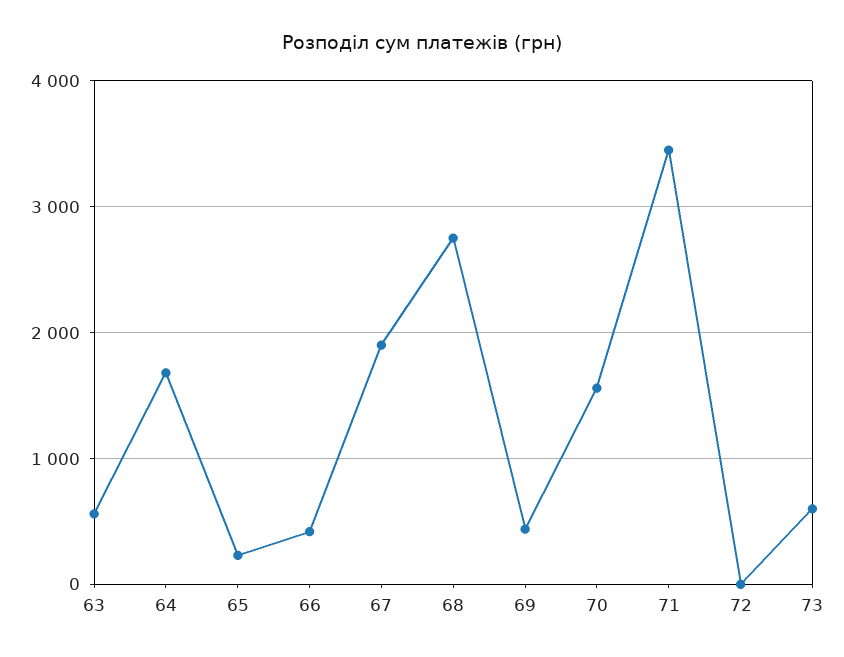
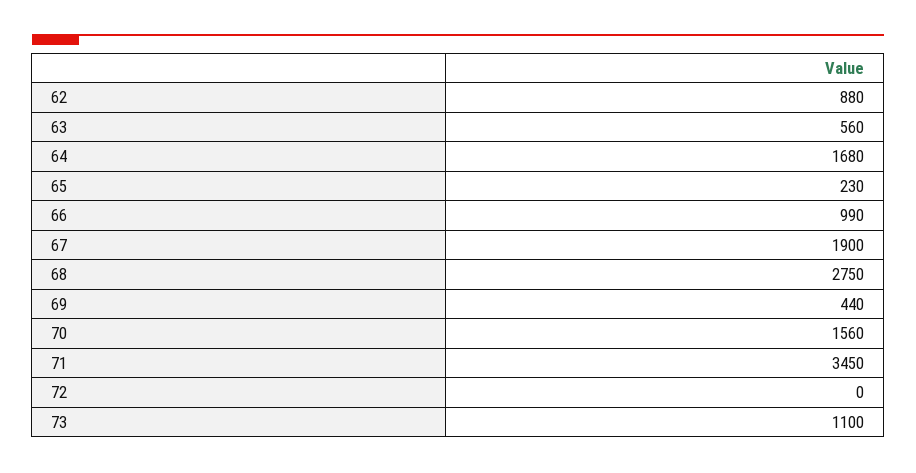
  {
    "63": 560,
    "64": 1680,
    "65": 230,
-   "66": 400,
+   "66": 990,
    "67": 1900,
    "68": 2750,
    "69": 440,
    "70": 1560,
    "71": 3450,
    "72": 0,
-   "73": 600
+   "73": 1100,
+   "62": 880
  }

